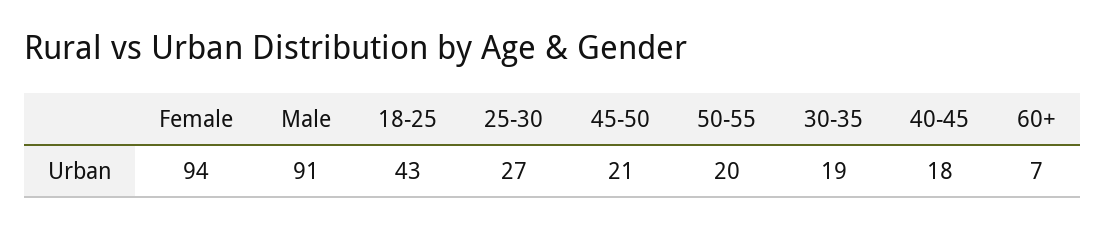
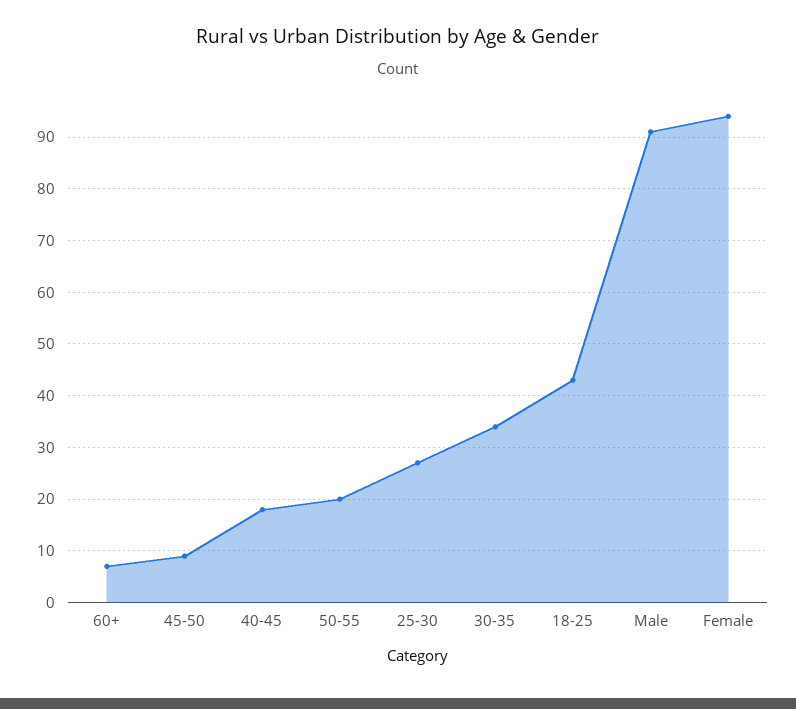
  {
    "Female": 94,
    "Male": 91,
    "18-25": 43,
    "25-30": 27,
-   "45-50": 21,
+   "45-50": 10,
    "50-55": 20,
-   "30-35": 19,
+   "30-35": 35,
    "40-45": 18,
    "60+": 7
  }

